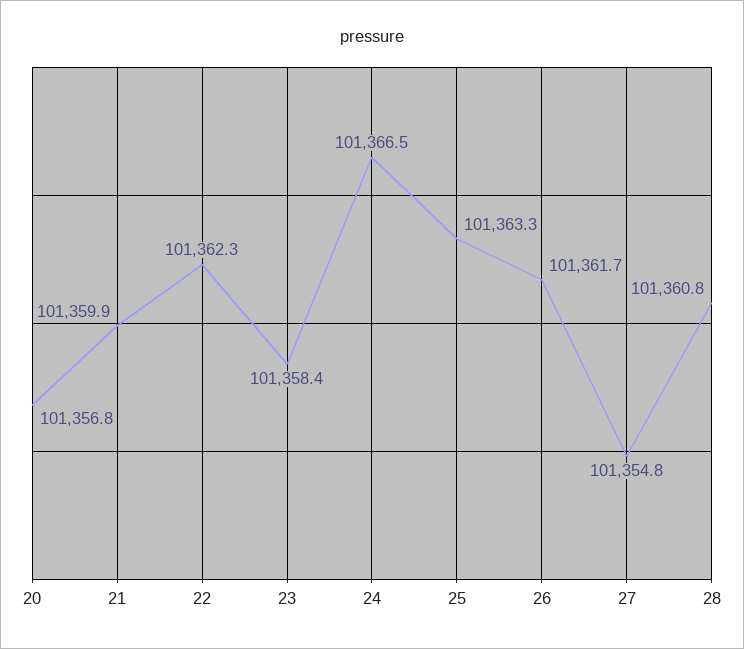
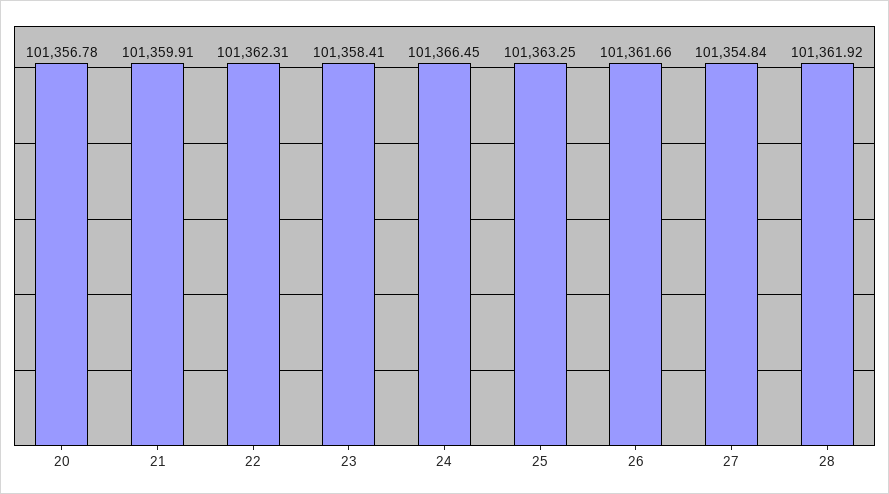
  {
    "20": 101356.78,
    "21": 101359.91,
    "22": 101362.31,
    "23": 101358.41,
    "24": 101366.45,
    "25": 101363.25,
    "26": 101361.66,
    "27": 101354.84,
-   "28": 101360.8
+   "28": 101361.92
  }

